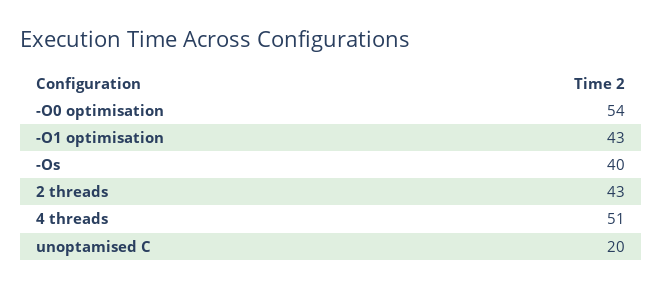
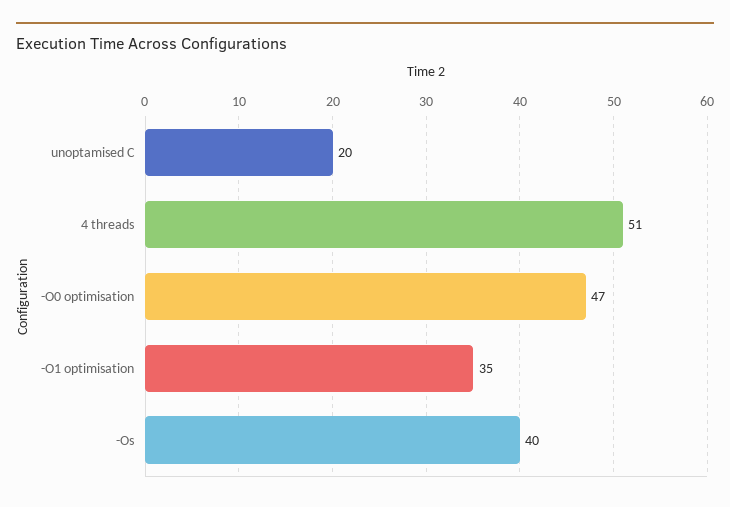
  {
-   "-O0 optimisation": 54,
+   "-O0 optimisation": 47,
-   "-O1 optimisation": 43,
+   "-O1 optimisation": 35,
    "-Os": 40,
-   "2 threads": 43,
    "4 threads": 51,
    "unoptamised C": 20
  }

